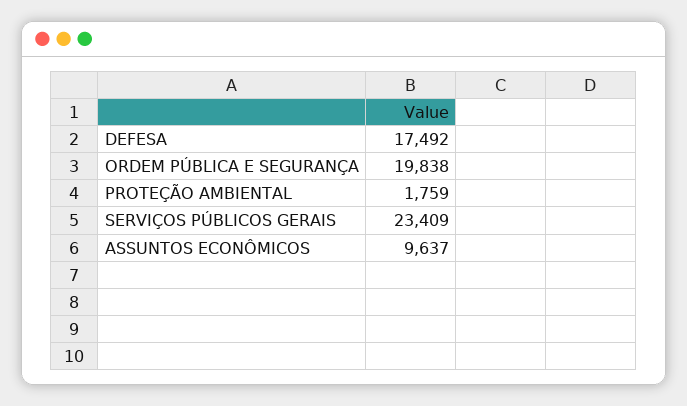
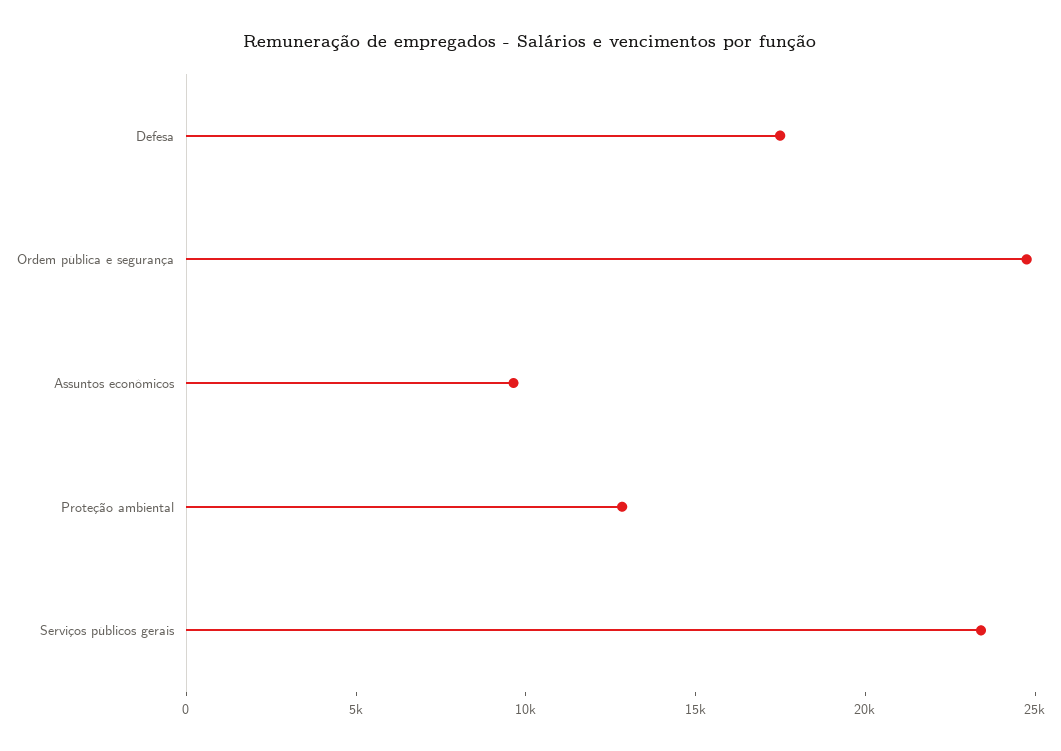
  {
    "DEFESA": 17492,
-   "ORDEM PÚBLICA E SEGURANÇA": 19838,
+   "ORDEM PÚBLICA E SEGURANÇA": 25000,
-   "PROTEÇÃO AMBIENTAL": 1759,
+   "PROTEÇÃO AMBIENTAL": 13000,
    "SERVIÇOS PÚBLICOS GERAIS": 23409,
    "ASSUNTOS ECONÔMICOS": 9637
  }

